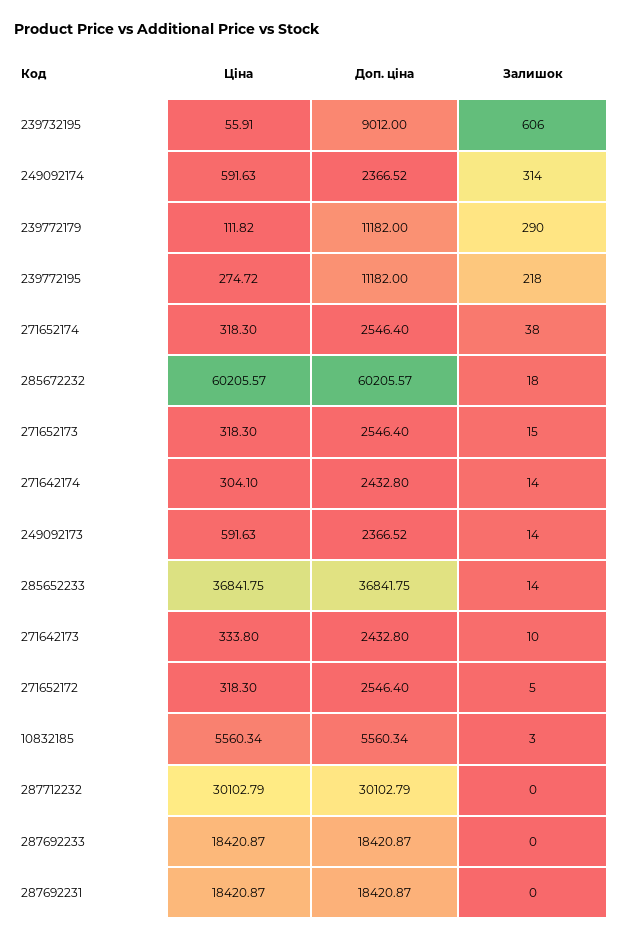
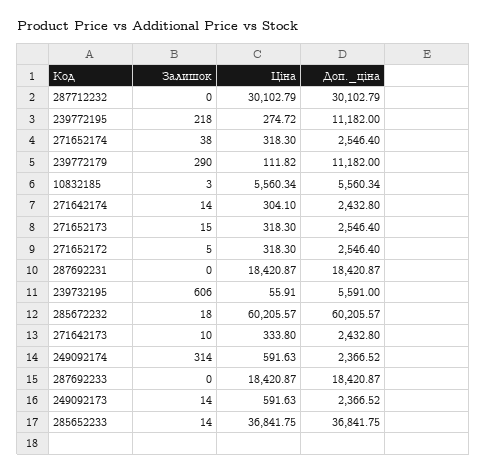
  {
    "Ціна": {
      "239732195": 55.91,
      "249092174": 591.63,
      "239772179": 111.82,
      "239772195": 274.72,
      "271652174": 318.3,
      "285672232": 60205.57,
      "271652173": 318.3,
      "271642174": 304.1,
      "249092173": 591.63,
      "285652233": 36841.75,
      "271642173": 333.8,
      "271652172": 318.3,
      "10832185": 5560.34,
      "287712232": 30102.79,
      "287692233": 18420.87,
      "287692231": 18420.87
    },
    "Доп. ціна": {
-     "239732195": 9012,
+     "239732195": 5591,
      "249092174": 2366.52,
      "239772179": 11182,
      "239772195": 11182,
      "271652174": 2546.4,
      "285672232": 60205.57,
      "271652173": 2546.4,
      "271642174": 2432.8,
      "249092173": 2366.52,
      "285652233": 36841.75,
      "271642173": 2432.8,
      "271652172": 2546.4,
      "10832185": 5560.34,
      "287712232": 30102.79,
      "287692233": 18420.87,
      "287692231": 18420.87
    },
    "Залишок": {
      "239732195": 606,
      "249092174": 314,
      "239772179": 290,
      "239772195": 218,
      "271652174": 38,
      "285672232": 18,
      "271652173": 15,
      "271642174": 14,
      "249092173": 14,
      "285652233": 14,
      "271642173": 10,
      "271652172": 5,
      "10832185": 3,
      "287712232": 0,
      "287692233": 0,
      "287692231": 0
    }
  }

